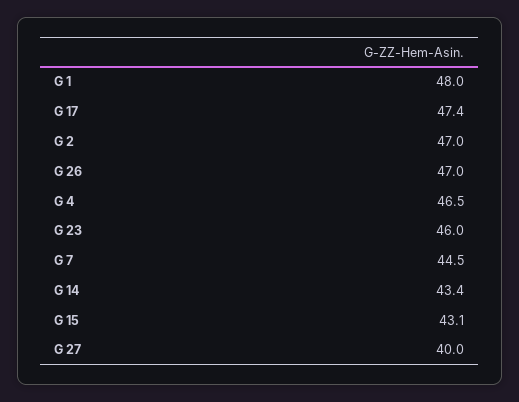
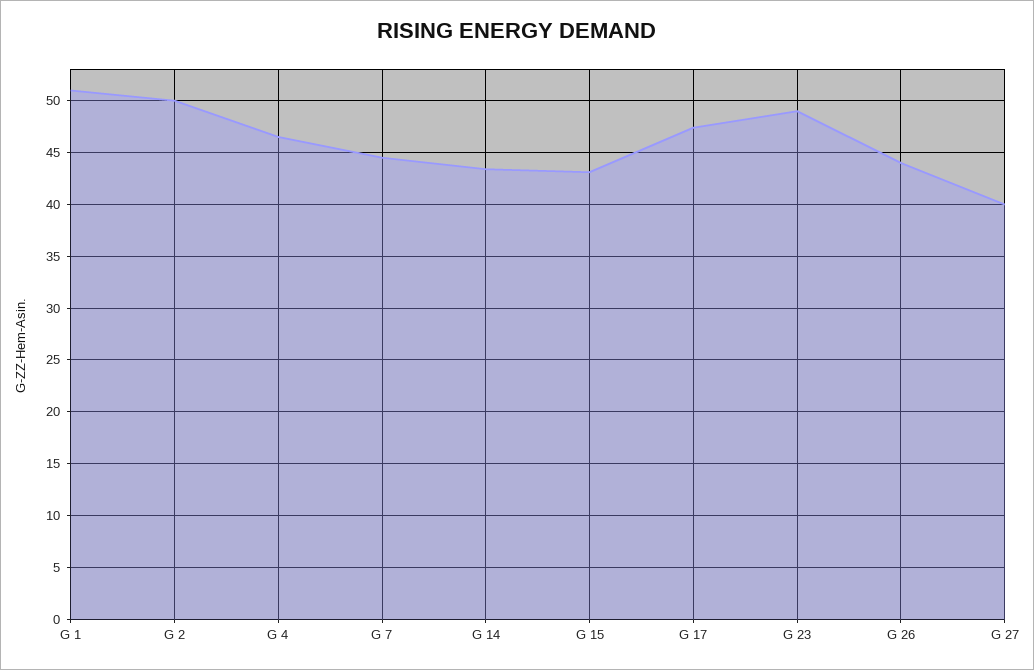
  {
-   "G 1": 48,
+   "G 1": 51,
    "G 17": 47.4,
-   "G 2": 47,
+   "G 2": 50,
-   "G 26": 47,
+   "G 26": 44,
    "G 4": 46.5,
-   "G 23": 46,
+   "G 23": 49,
    "G 7": 44.5,
    "G 14": 43.4,
    "G 15": 43.1,
    "G 27": 40
  }

